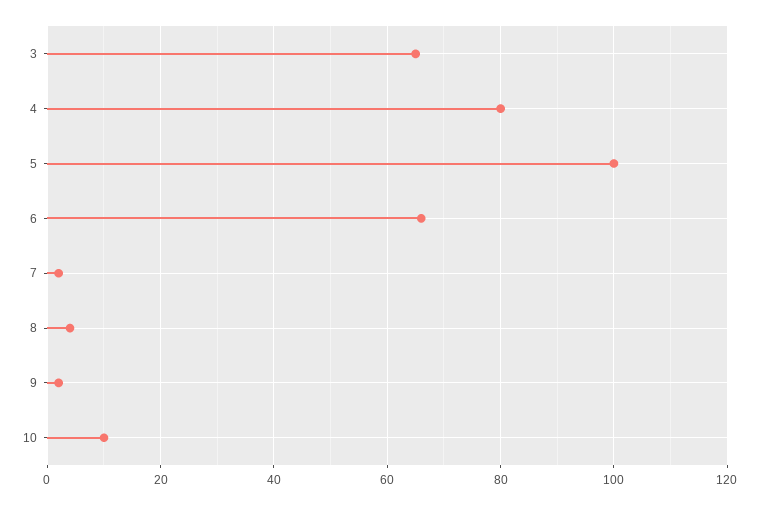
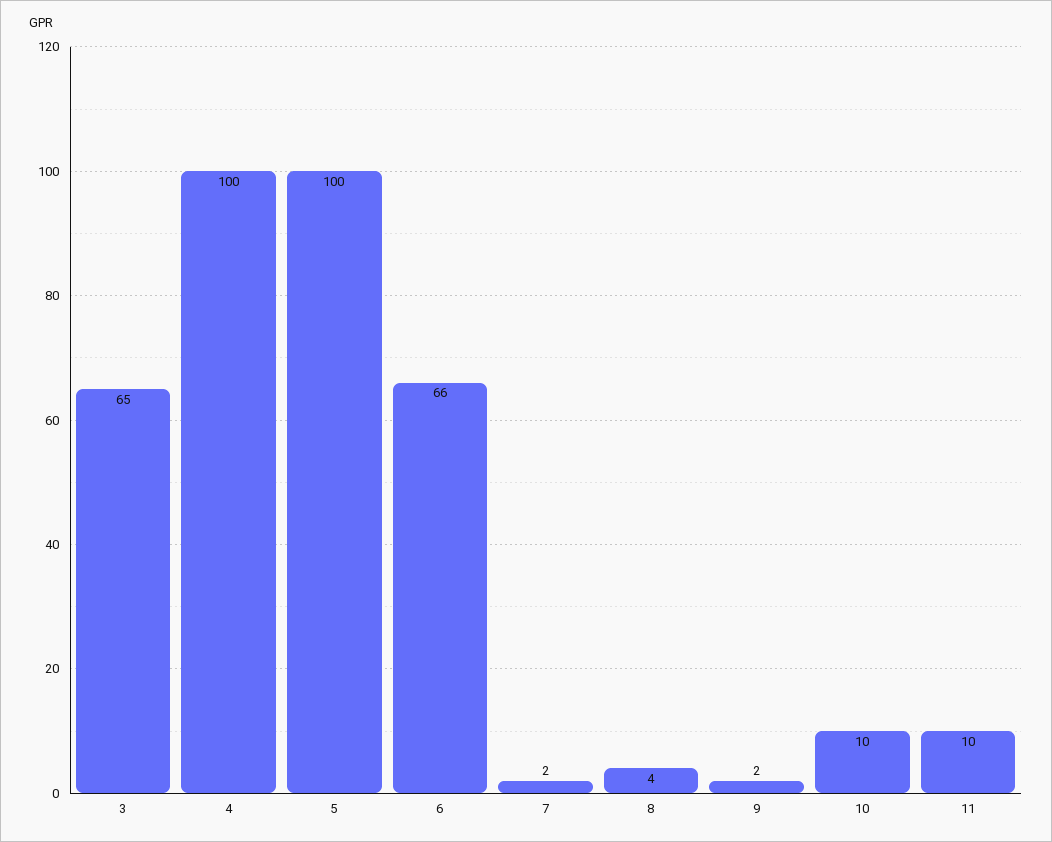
  {
    "3": 65,
-   "4": 80,
+   "4": 100,
    "5": 100,
    "6": 66,
    "7": 2,
    "8": 4,
    "9": 2,
-   "10": 10
+   "10": 10,
+   "11": 10
  }

